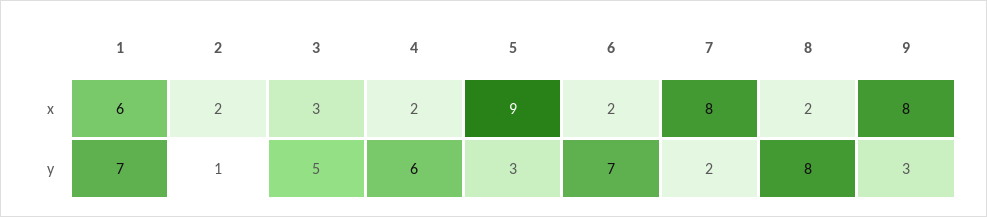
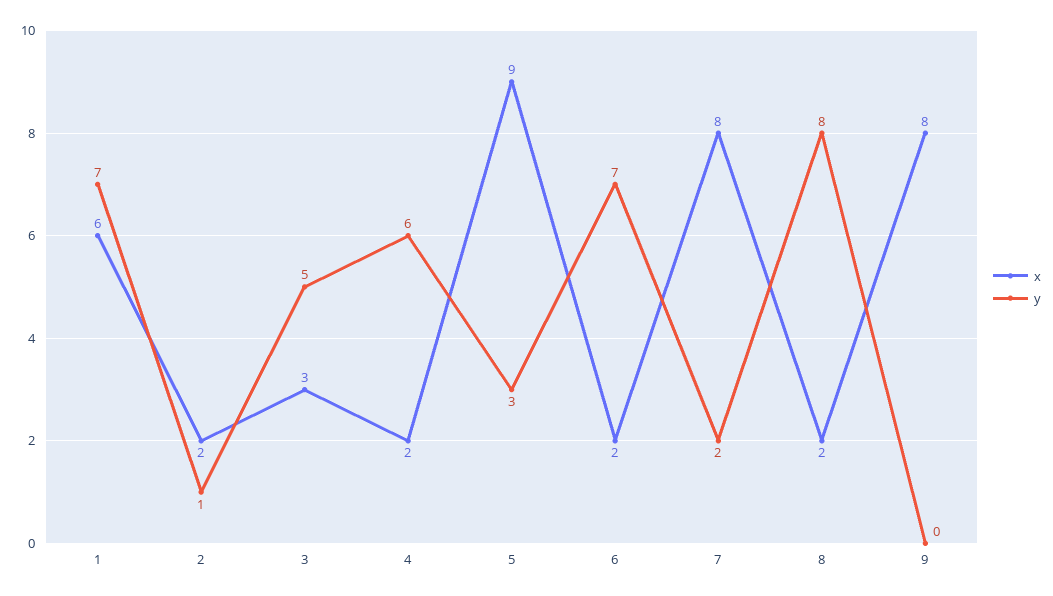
  {
    "x": {
      "1": 6,
      "2": 2,
      "3": 3,
      "4": 2,
      "5": 9,
      "6": 2,
      "7": 8,
      "8": 2,
      "9": 8
    },
    "y": {
      "1": 7,
      "2": 1,
      "3": 5,
      "4": 6,
      "5": 3,
      "6": 7,
      "7": 2,
      "8": 8,
-     "9": 3
+     "9": 0
    }
  }

